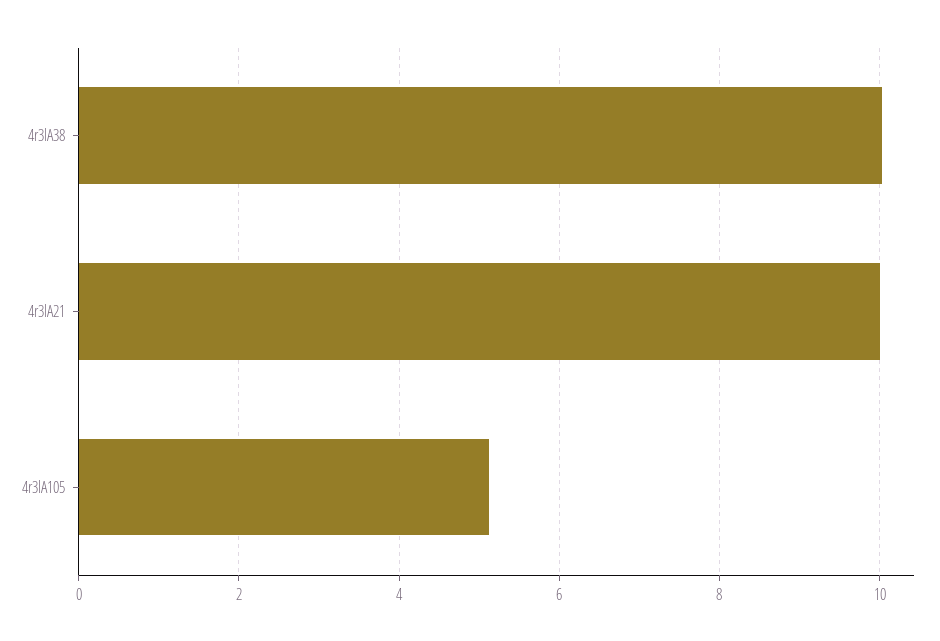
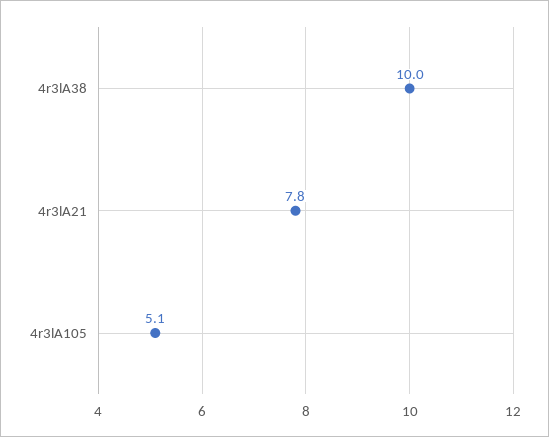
  {
    "4r3lA38": 10,
-   "4r3lA21": 10,
+   "4r3lA21": 7.8,
    "4r3lA105": 5.1
  }

